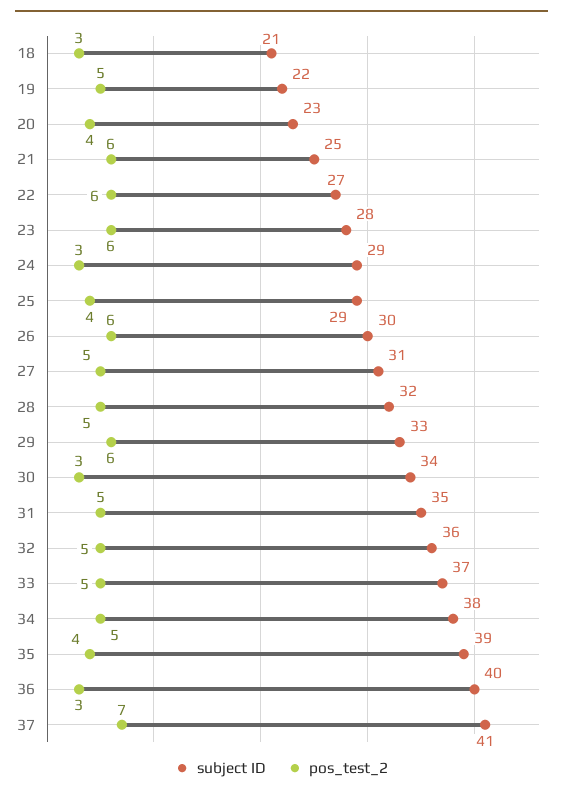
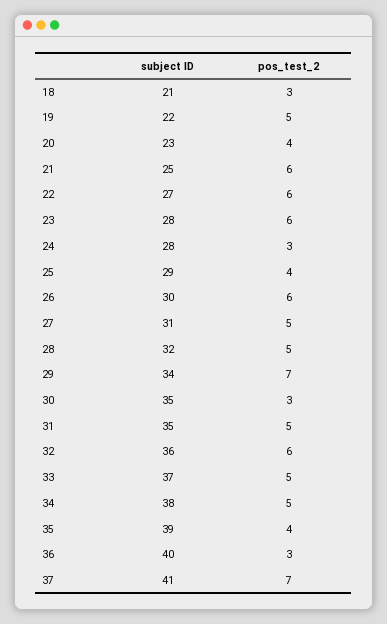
  {
    "subject ID": {
      "18": 21,
      "19": 22,
      "20": 23,
      "21": 25,
      "22": 27,
      "23": 28,
-     "24": 29,
+     "24": 28,
      "25": 29,
      "26": 30,
      "27": 31,
      "28": 32,
-     "29": 33,
+     "29": 34,
-     "30": 34,
+     "30": 35,
      "31": 35,
      "32": 36,
      "33": 37,
      "34": 38,
      "35": 39,
      "36": 40,
      "37": 41
    },
    "pos_test_2": {
      "18": 3,
      "19": 5,
      "20": 4,
      "21": 6,
      "22": 6,
      "23": 6,
      "24": 3,
      "25": 4,
      "26": 6,
      "27": 5,
      "28": 5,
-     "29": 6,
+     "29": 7,
      "30": 3,
      "31": 5,
-     "32": 5,
+     "32": 6,
      "33": 5,
      "34": 5,
      "35": 4,
      "36": 3,
      "37": 7
    }
  }

